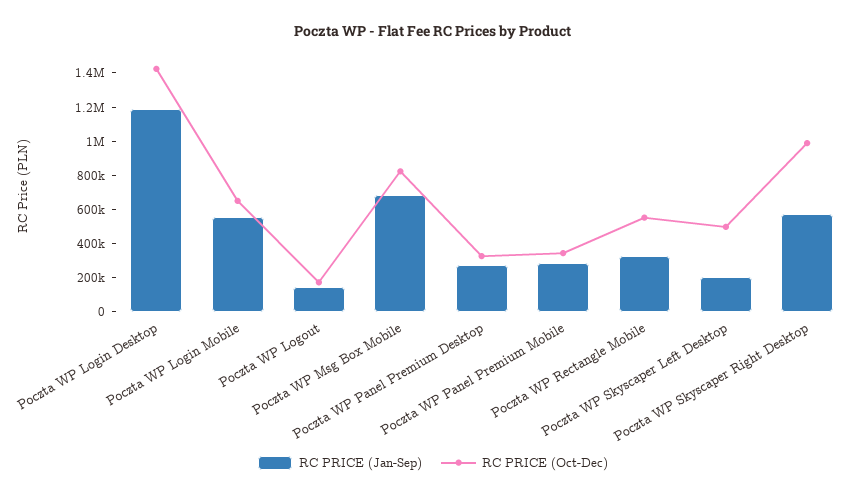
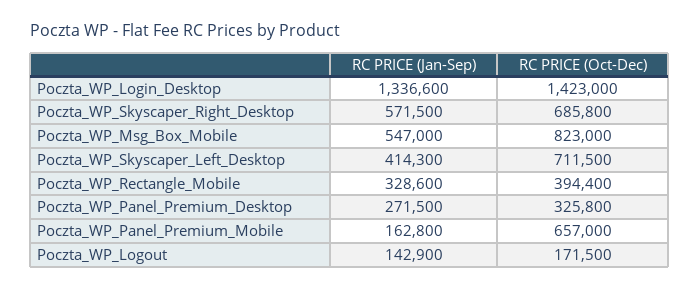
  {
    "RC PRICE (Jan-Sep)": {
-     "Poczta WP Login Desktop": 1200000,
+     "Poczta WP Login Desktop": 1336600,
-     "Poczta WP Login Mobile": 550000,
      "Poczta WP Logout": 142900,
-     "Poczta WP Msg Box Mobile": 700000,
+     "Poczta WP Msg Box Mobile": 547000,
      "Poczta WP Panel Premium Desktop": 271500,
-     "Poczta WP Panel Premium Mobile": 300000,
+     "Poczta WP Panel Premium Mobile": 162800,
      "Poczta WP Rectangle Mobile": 328600,
-     "Poczta WP Skyscaper Left Desktop": 200000,
+     "Poczta WP Skyscaper Left Desktop": 414300,
      "Poczta WP Skyscaper Right Desktop": 571500
    },
    "RC PRICE (Oct-Dec)": {
      "Poczta WP Login Desktop": 1423000,
-     "Poczta WP Login Mobile": 650000,
      "Poczta WP Logout": 171500,
      "Poczta WP Msg Box Mobile": 823000,
      "Poczta WP Panel Premium Desktop": 325800,
-     "Poczta WP Panel Premium Mobile": 350000,
+     "Poczta WP Panel Premium Mobile": 657000,
-     "Poczta WP Rectangle Mobile": 550000,
+     "Poczta WP Rectangle Mobile": 394400,
-     "Poczta WP Skyscaper Left Desktop": 500000,
+     "Poczta WP Skyscaper Left Desktop": 711500,
-     "Poczta WP Skyscaper Right Desktop": 1000000
+     "Poczta WP Skyscaper Right Desktop": 685800
    }
  }

